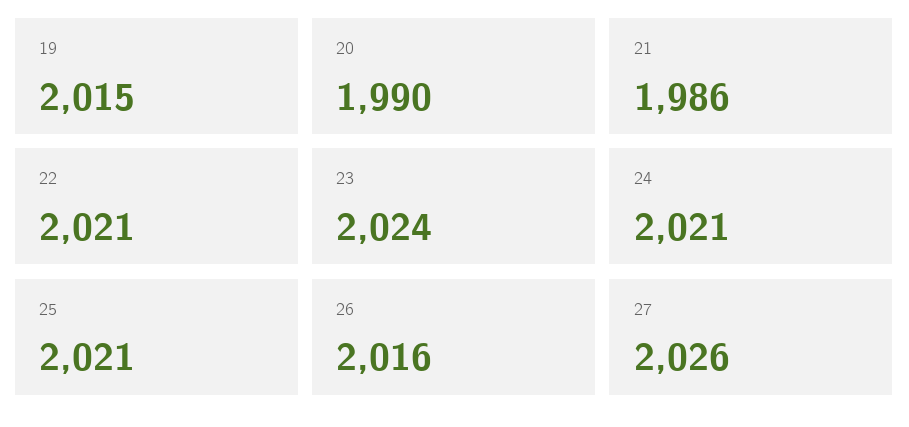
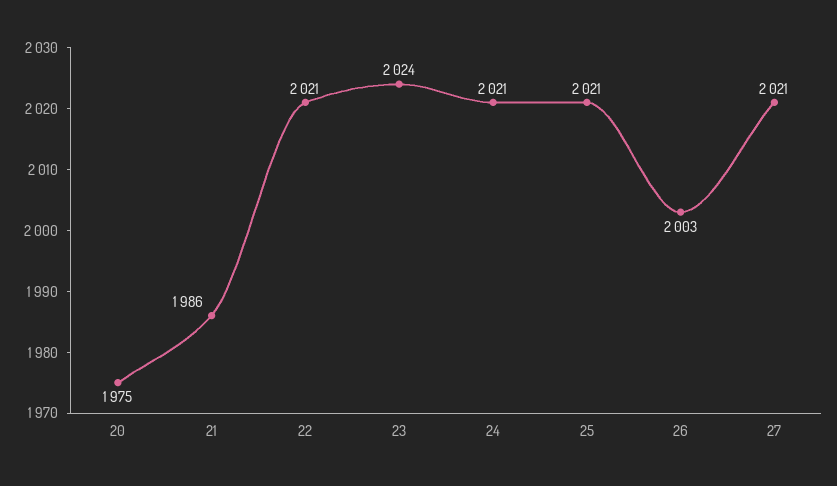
  {
-   "19": 2015,
-   "20": 1990,
+   "20": 1975,
    "21": 1986,
    "22": 2021,
    "23": 2024,
    "24": 2021,
    "25": 2021,
-   "26": 2016,
+   "26": 2003,
-   "27": 2026
+   "27": 2021
  }

